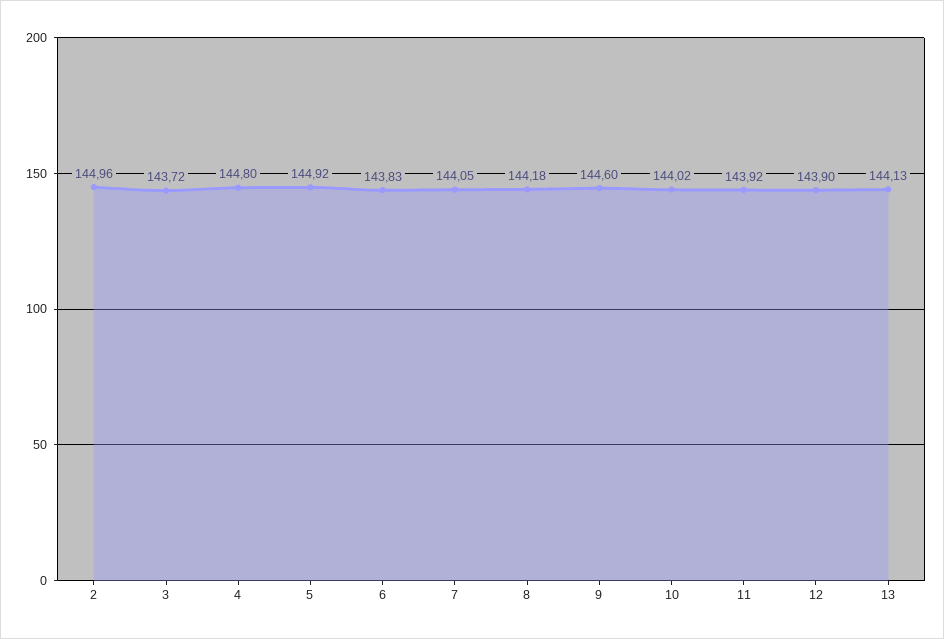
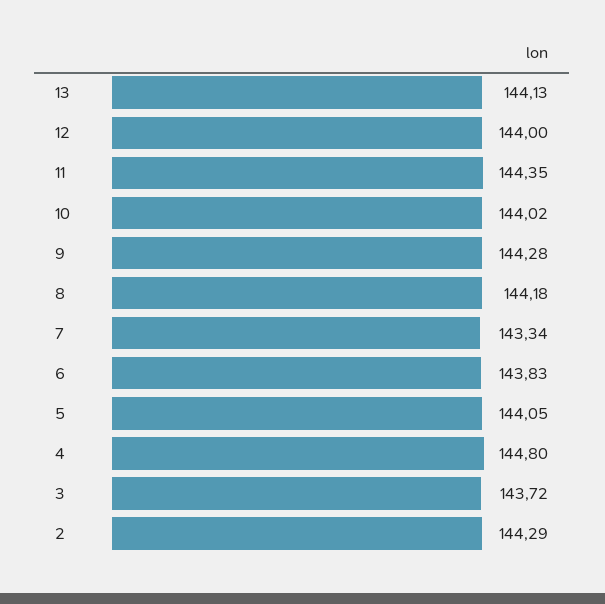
  {
-   "2": 144.96,
+   "2": 144.29,
    "3": 143.72,
    "4": 144.8,
-   "5": 144.92,
+   "5": 144.05,
    "6": 143.83,
-   "7": 144.05,
+   "7": 143.34,
    "8": 144.18,
-   "9": 144.6,
+   "9": 144.28,
    "10": 144.02,
-   "11": 143.92,
+   "11": 144.35,
-   "12": 143.9,
+   "12": 144,
    "13": 144.13
  }

